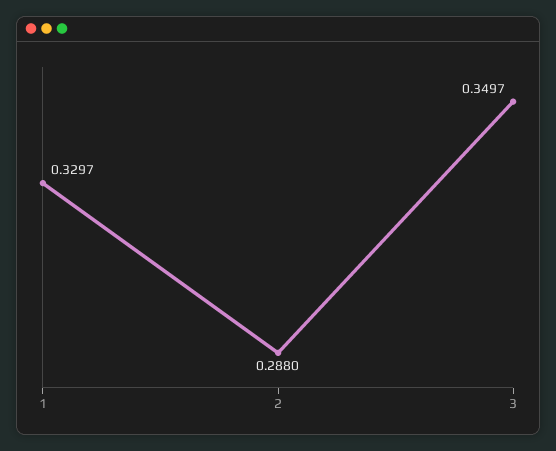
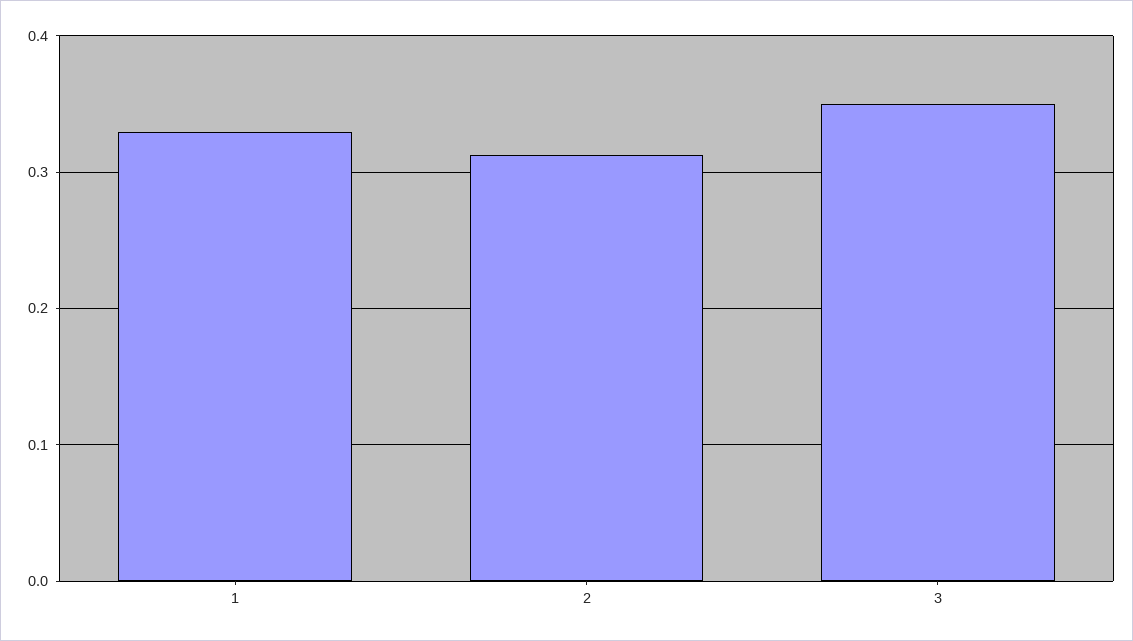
  {
    "1": 0.3297,
-   "2": 0.288,
+   "2": 0.31,
    "3": 0.3497
  }

